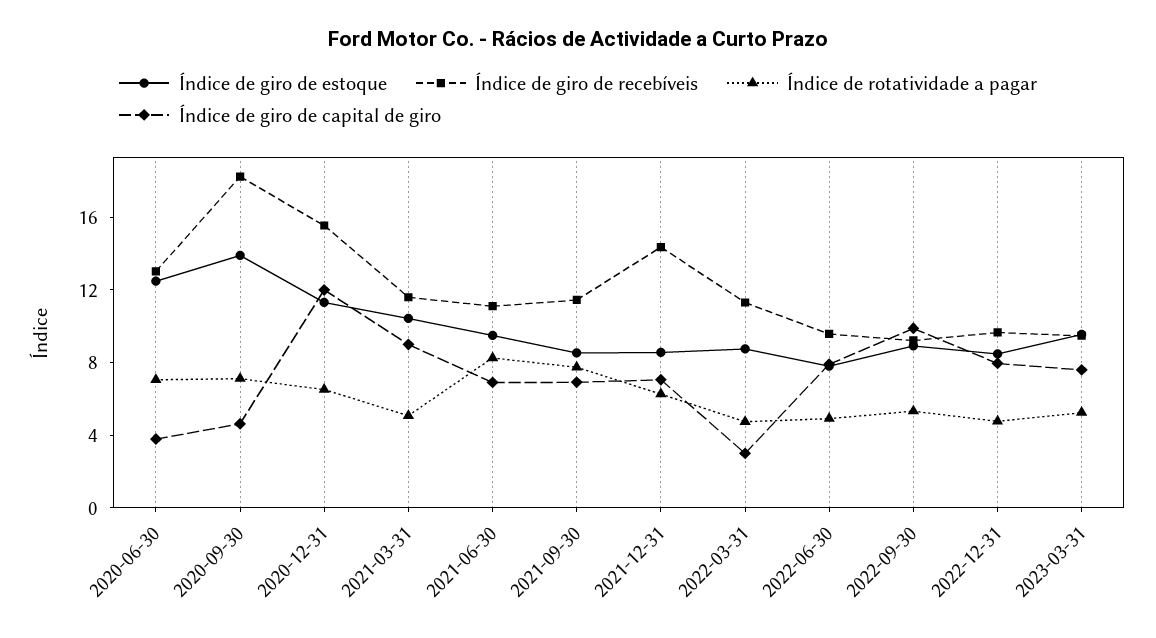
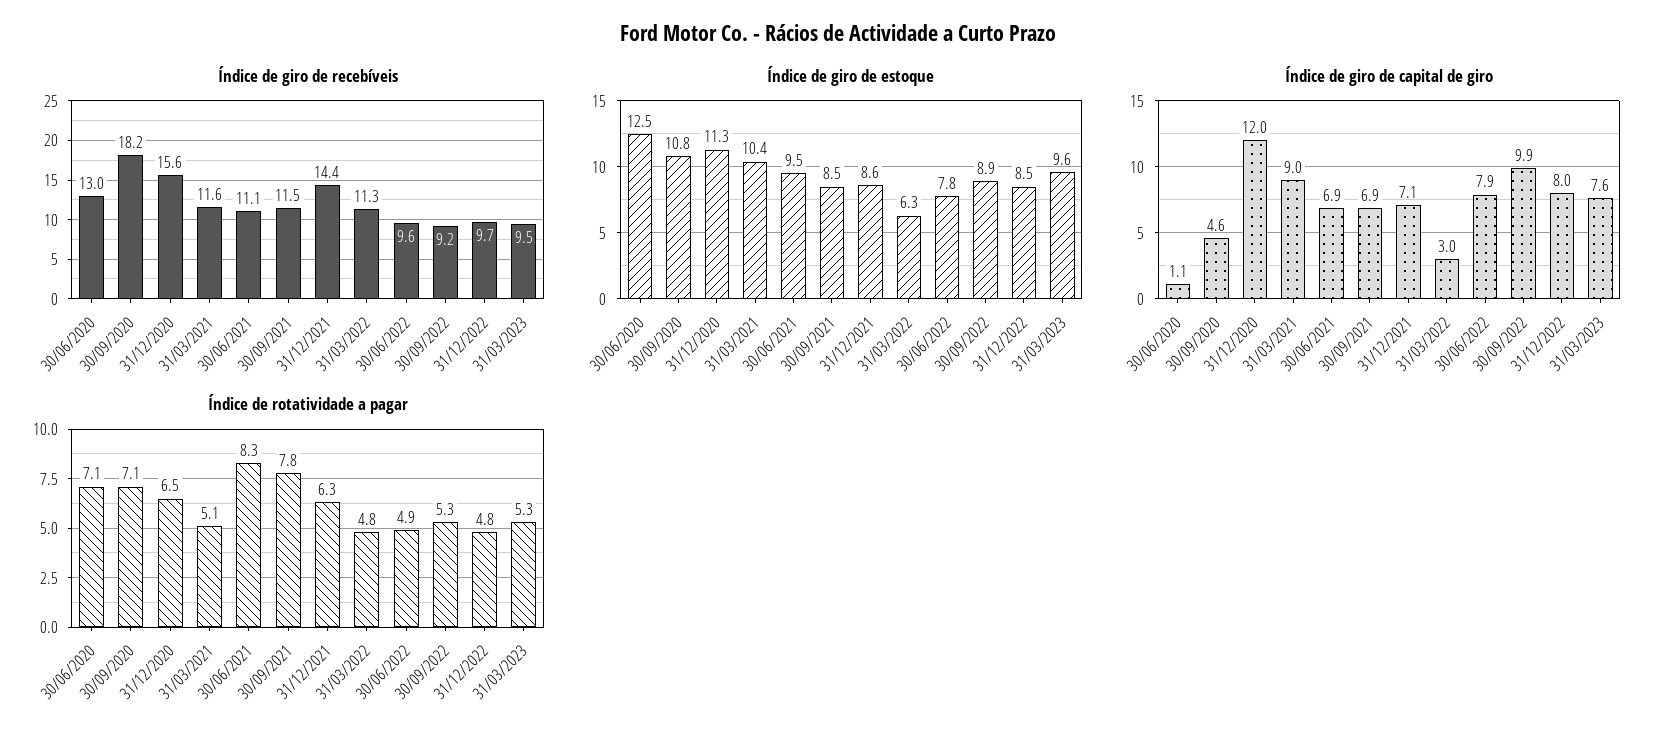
  {
    "Índice de giro de estoque": {
      "2020-06-30": 12.5,
-     "2020-09-30": 14,
+     "2020-09-30": 10.8,
      "2020-12-31": 11.3,
      "2021-03-31": 10.4,
      "2021-06-30": 9.5,
      "2021-09-30": 8.5,
      "2021-12-31": 8.6,
-     "2022-03-31": 9,
+     "2022-03-31": 6.3,
      "2022-06-30": 7.8,
      "2022-09-30": 8.9,
      "2022-12-31": 8.5,
      "2023-03-31": 9.6
    },
    "Índice de giro de recebíveis": {
      "2020-06-30": 13,
      "2020-09-30": 18.2,
      "2020-12-31": 15.6,
      "2021-03-31": 11.6,
      "2021-06-30": 11.1,
      "2021-09-30": 11.5,
      "2021-12-31": 14.4,
      "2022-03-31": 11.3,
      "2022-06-30": 9.6,
      "2022-09-30": 9.2,
      "2022-12-31": 9.7,
      "2023-03-31": 9.5
    },
    "Índice de rotatividade a pagar": {
      "2020-06-30": 7.1,
      "2020-09-30": 7.1,
      "2020-12-31": 6.5,
      "2021-03-31": 5.1,
      "2021-06-30": 8.3,
      "2021-09-30": 7.8,
      "2021-12-31": 6.3,
      "2022-03-31": 4.8,
      "2022-06-30": 4.9,
      "2022-09-30": 5.3,
      "2022-12-31": 4.8,
      "2023-03-31": 5.3
    },
    "Índice de giro de capital de giro": {
-     "2020-06-30": 4,
+     "2020-06-30": 1.1,
      "2020-09-30": 4.6,
      "2020-12-31": 12,
      "2021-03-31": 9,
      "2021-06-30": 6.9,
      "2021-09-30": 6.9,
      "2021-12-31": 7.1,
      "2022-03-31": 3,
      "2022-06-30": 7.9,
      "2022-09-30": 9.9,
      "2022-12-31": 8,
      "2023-03-31": 7.6
    }
  }

